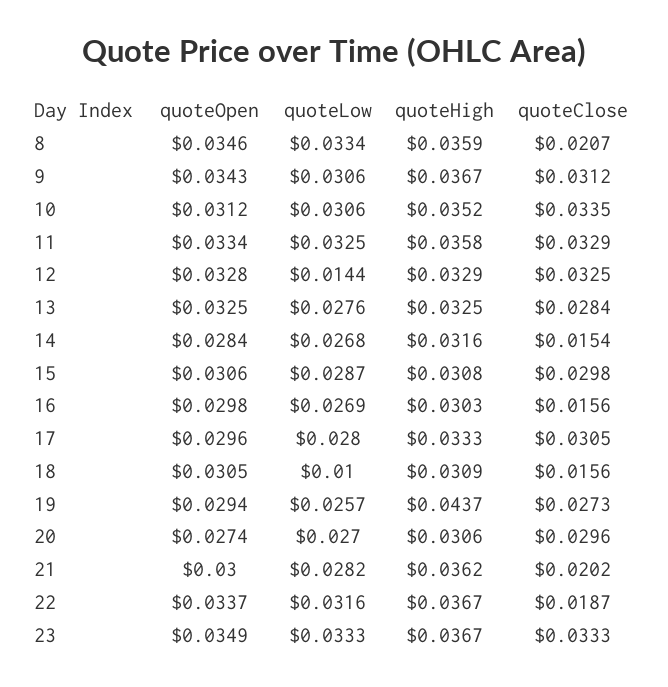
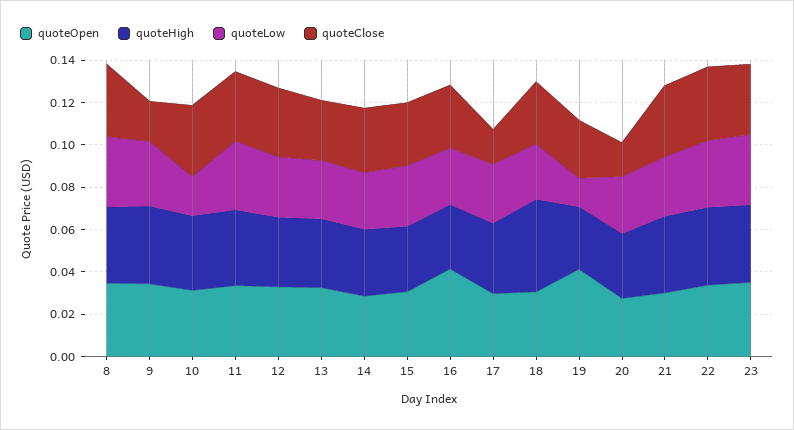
  {
    "quoteOpen": {
      "8": 0.0346,
      "9": 0.0343,
      "10": 0.0312,
      "11": 0.0334,
      "12": 0.0328,
      "13": 0.0325,
      "14": 0.0284,
      "15": 0.0306,
-     "16": 0.0298,
+     "16": 0.04,
      "17": 0.0296,
      "18": 0.0305,
-     "19": 0.0294,
+     "19": 0.04,
      "20": 0.0274,
      "21": 0.03,
      "22": 0.0337,
      "23": 0.0349
    },
    "quoteLow": {
      "8": 0.0334,
      "9": 0.0306,
-     "10": 0.0306,
+     "10": 0.02,
      "11": 0.0325,
-     "12": 0.0144,
+     "12": 0.03,
      "13": 0.0276,
      "14": 0.0268,
      "15": 0.0287,
      "16": 0.0269,
      "17": 0.028,
-     "18": 0.01,
+     "18": 0.025,
-     "19": 0.0257,
+     "19": 0.015,
      "20": 0.027,
      "21": 0.0282,
      "22": 0.0316,
      "23": 0.0333
    },
    "quoteHigh": {
      "8": 0.0359,
      "9": 0.0367,
      "10": 0.0352,
      "11": 0.0358,
      "12": 0.0329,
      "13": 0.0325,
      "14": 0.0316,
      "15": 0.0308,
      "16": 0.0303,
      "17": 0.0333,
-     "18": 0.0309,
+     "18": 0.045,
-     "19": 0.0437,
+     "19": 0.03,
      "20": 0.0306,
      "21": 0.0362,
      "22": 0.0367,
      "23": 0.0367
    },
    "quoteClose": {
-     "8": 0.0207,
+     "8": 0.035,
-     "9": 0.0312,
+     "9": 0.02,
      "10": 0.0335,
      "11": 0.0329,
      "12": 0.0325,
      "13": 0.0284,
-     "14": 0.0154,
+     "14": 0.03,
      "15": 0.0298,
-     "16": 0.0156,
+     "16": 0.03,
-     "17": 0.0305,
+     "17": 0.015,
-     "18": 0.0156,
+     "18": 0.03,
      "19": 0.0273,
-     "20": 0.0296,
+     "20": 0.015,
-     "21": 0.0202,
+     "21": 0.035,
-     "22": 0.0187,
+     "22": 0.035,
      "23": 0.0333
    }
  }

